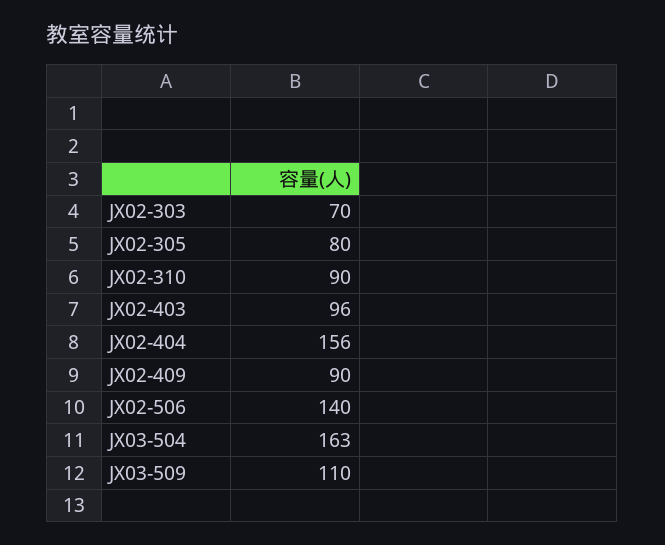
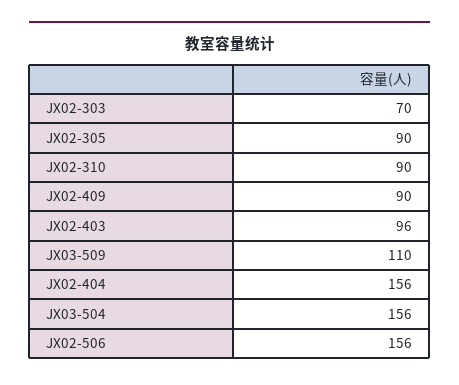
  {
    "JX02-303": 70,
-   "JX02-305": 80,
+   "JX02-305": 90,
    "JX02-310": 90,
    "JX02-403": 96,
    "JX02-404": 156,
    "JX02-409": 90,
-   "JX02-506": 140,
+   "JX02-506": 156,
-   "JX03-504": 163,
+   "JX03-504": 156,
    "JX03-509": 110
  }

